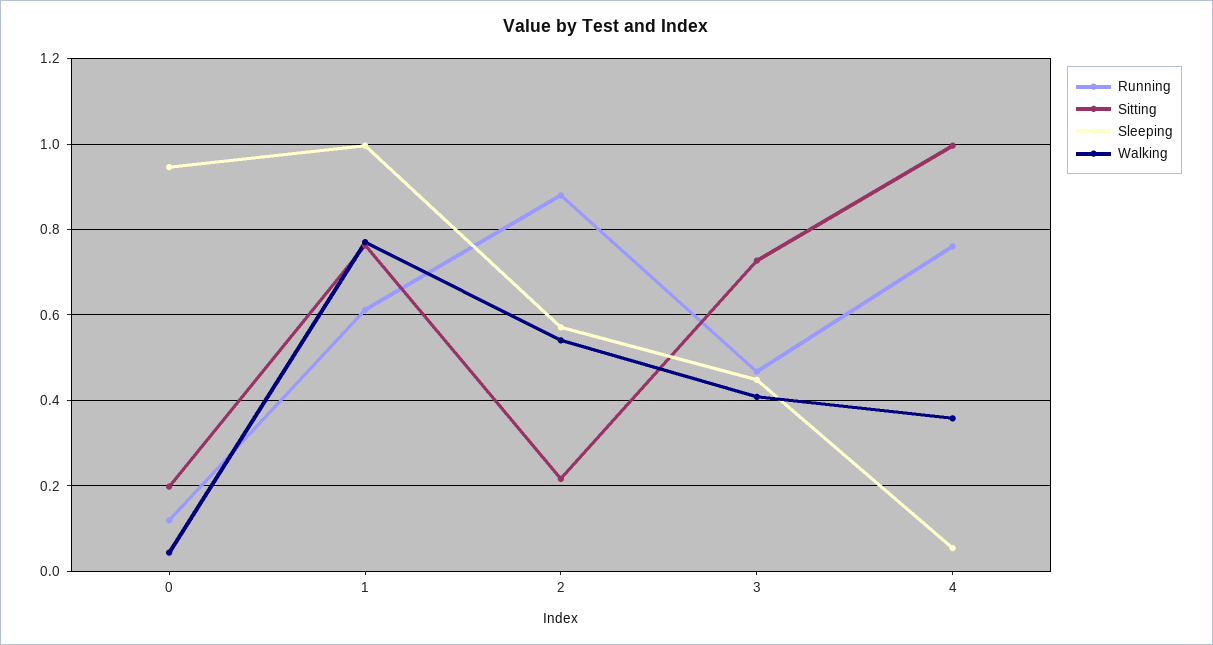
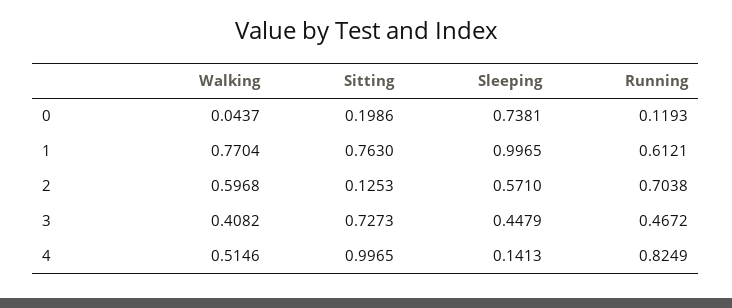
  {
    "Running": {
      "0": 0.1193,
      "1": 0.6121,
-     "2": 0.88,
+     "2": 0.7038,
      "3": 0.4672,
-     "4": 0.76
+     "4": 0.8249
    },
    "Sitting": {
      "0": 0.1986,
      "1": 0.763,
-     "2": 0.22,
+     "2": 0.1253,
      "3": 0.7273,
      "4": 0.9965
    },
    "Sleeping": {
-     "0": 0.94,
+     "0": 0.7381,
      "1": 0.9965,
      "2": 0.571,
      "3": 0.4479,
-     "4": 0.06
+     "4": 0.1413
    },
    "Walking": {
      "0": 0.0437,
      "1": 0.7704,
-     "2": 0.54,
+     "2": 0.5968,
      "3": 0.4082,
-     "4": 0.36
+     "4": 0.5146
    }
  }

